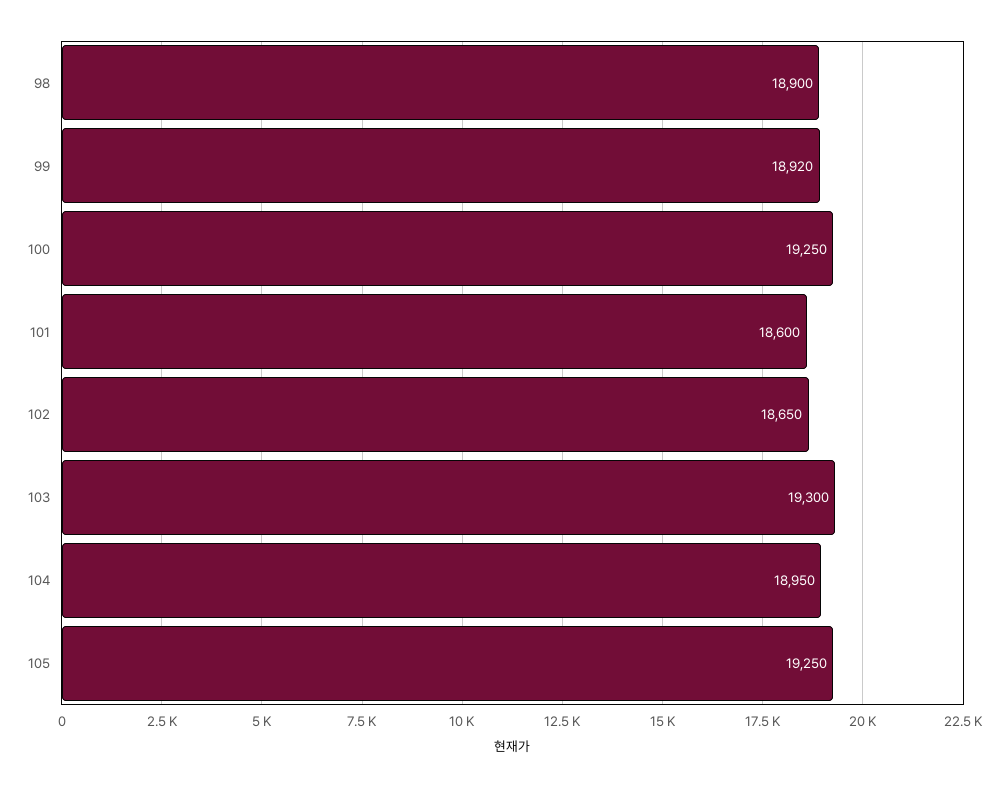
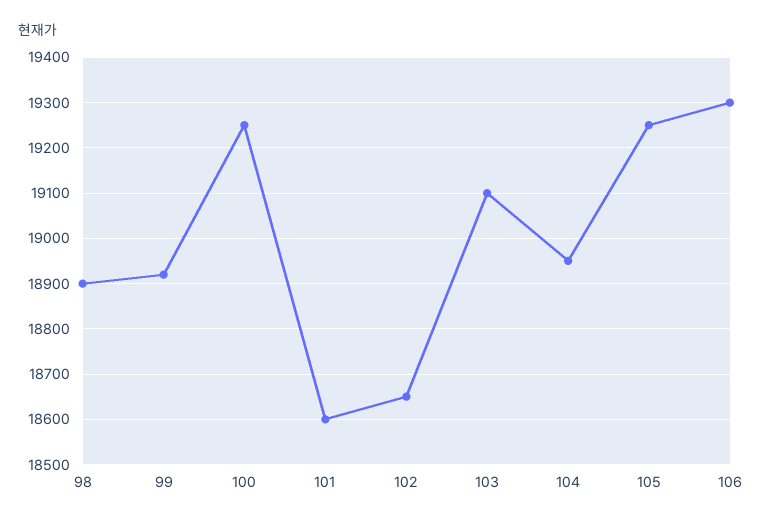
  {
    "98": 18900,
    "99": 18920,
    "100": 19250,
    "101": 18600,
    "102": 18650,
-   "103": 19300,
+   "103": 19100,
    "104": 18950,
-   "105": 19250
+   "105": 19250,
+   "106": 19300
  }

